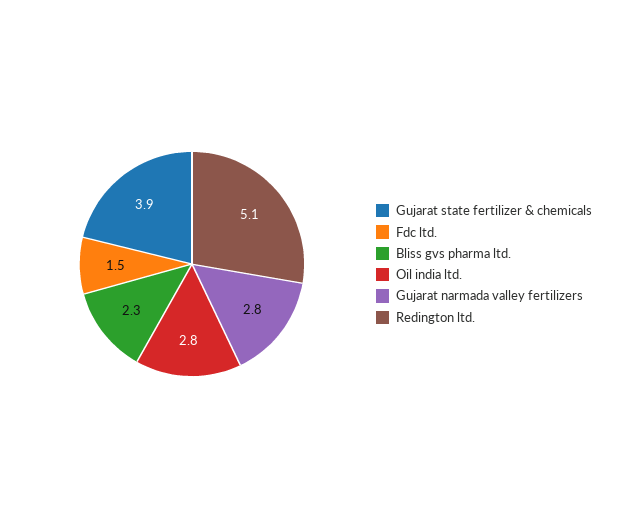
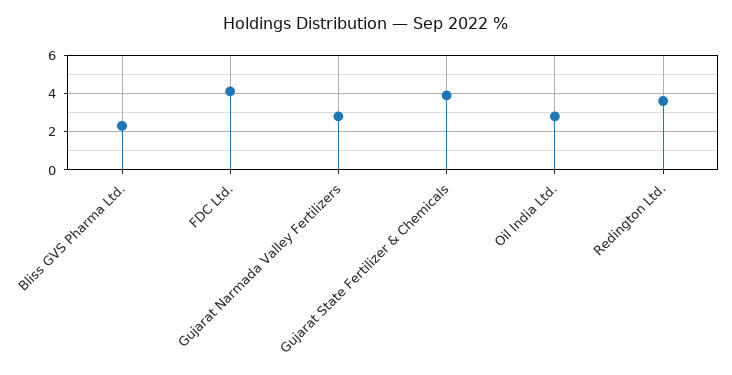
  {
    "Gujarat state fertilizer & chemicals": 3.9,
-   "Fdc ltd.": 1.5,
+   "Fdc ltd.": 4,
    "Bliss gvs pharma ltd.": 2.3,
    "Oil india ltd.": 2.8,
    "Gujarat narmada valley fertilizers": 2.8,
-   "Redington ltd.": 5.1
+   "Redington ltd.": 3.5
  }

